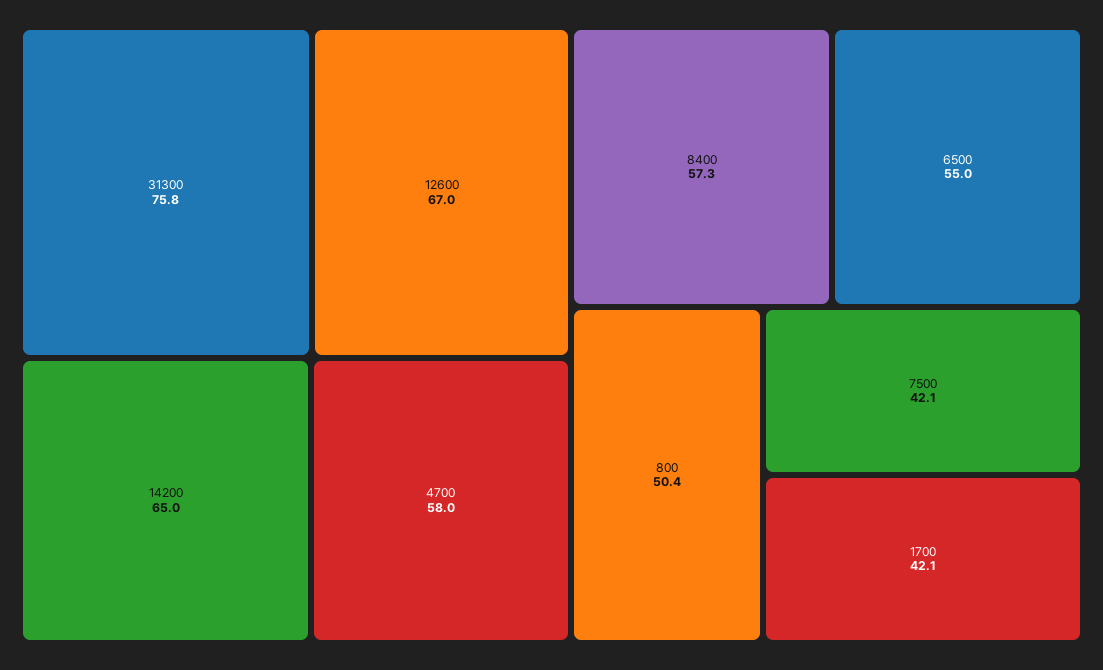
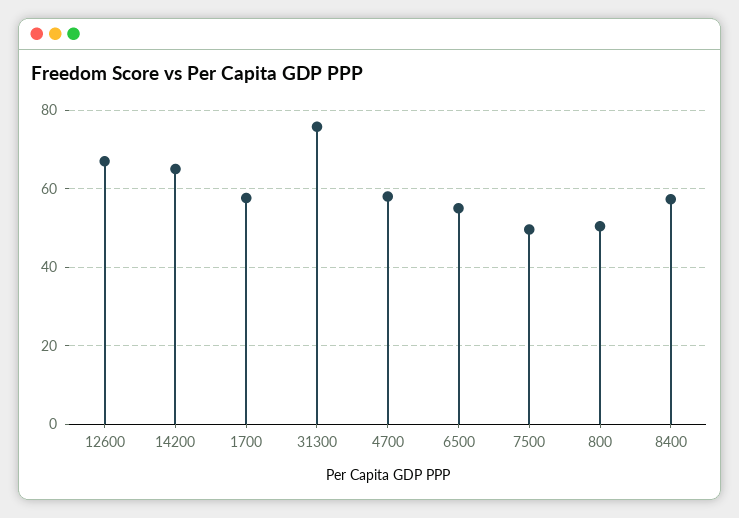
  {
    "31300": 75.8,
    "12600": 67,
    "14200": 65,
    "4700": 58,
    "8400": 57.3,
    "6500": 55,
    "800": 50.4,
-   "7500": 42.1,
+   "7500": 50,
-   "1700": 42.1
+   "1700": 58
  }

